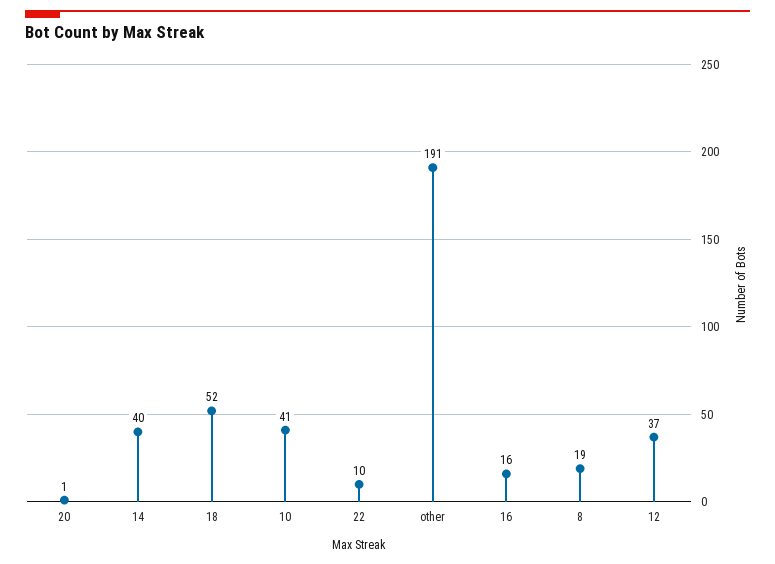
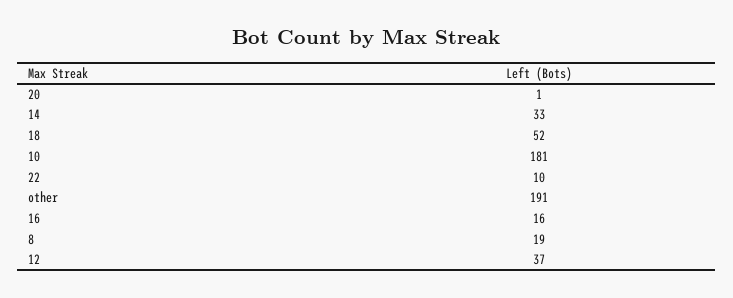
  {
    "20": 1,
-   "14": 40,
+   "14": 33,
    "18": 52,
-   "10": 41,
+   "10": 181,
    "22": 10,
    "other": 191,
    "16": 16,
    "8": 19,
    "12": 37
  }

